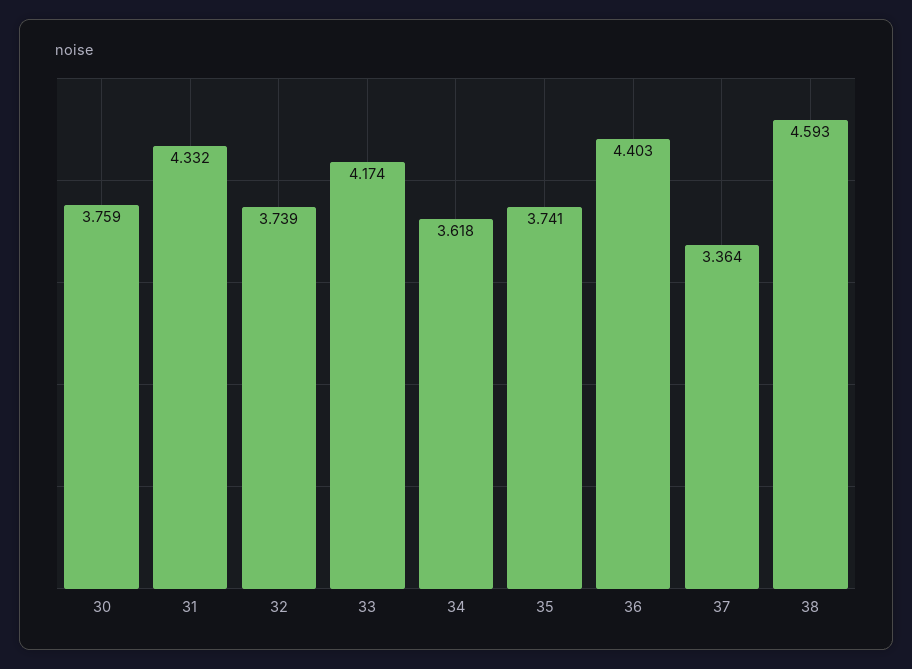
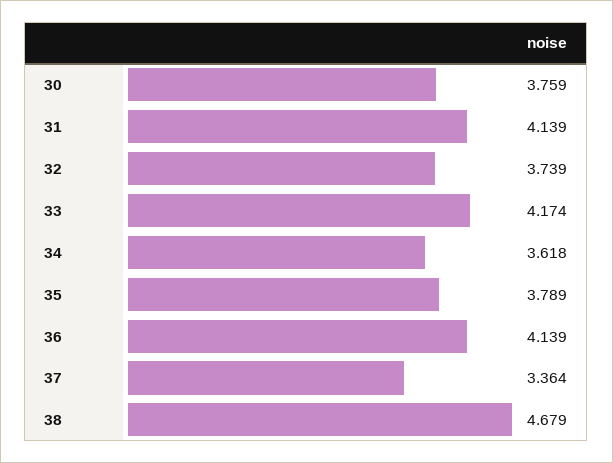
  {
    "30": 3.759,
-   "31": 4.332,
+   "31": 4.139,
    "32": 3.739,
    "33": 4.174,
    "34": 3.618,
-   "35": 3.741,
+   "35": 3.789,
-   "36": 4.403,
+   "36": 4.139,
    "37": 3.364,
-   "38": 4.593
+   "38": 4.679
  }

